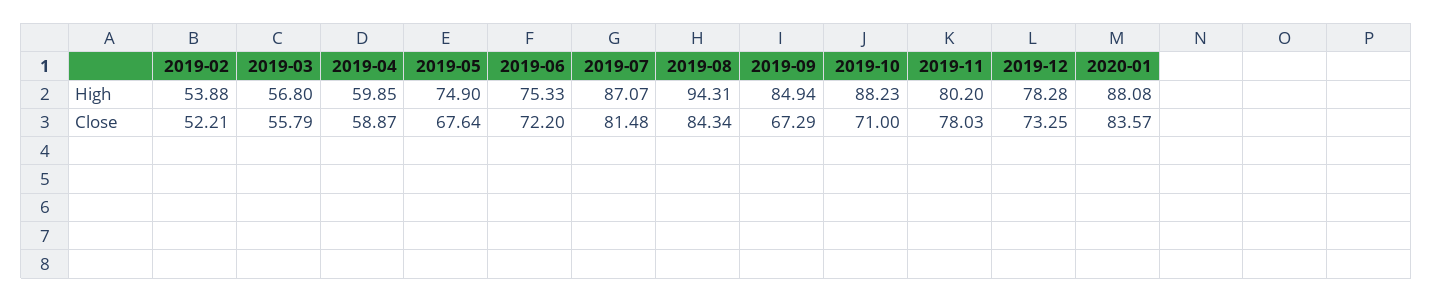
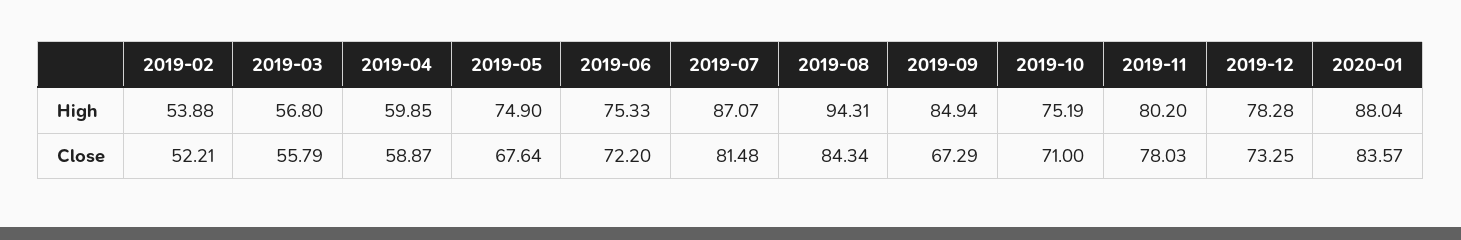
  {
    "2019-02": {
      "High": 53.88,
      "Close": 52.21
    },
    "2019-03": {
      "High": 56.8,
      "Close": 55.79
    },
    "2019-04": {
      "High": 59.85,
      "Close": 58.87
    },
    "2019-05": {
      "High": 74.9,
      "Close": 67.64
    },
    "2019-06": {
      "High": 75.33,
      "Close": 72.2
    },
    "2019-07": {
      "High": 87.07,
      "Close": 81.48
    },
    "2019-08": {
      "High": 94.31,
      "Close": 84.34
    },
    "2019-09": {
      "High": 84.94,
      "Close": 67.29
    },
    "2019-10": {
-     "High": 88.23,
+     "High": 75.19,
      "Close": 71
    },
    "2019-11": {
      "High": 80.2,
      "Close": 78.03
    },
    "2019-12": {
      "High": 78.28,
      "Close": 73.25
    },
    "2020-01": {
-     "High": 88.08,
+     "High": 88.04,
      "Close": 83.57
    }
  }

